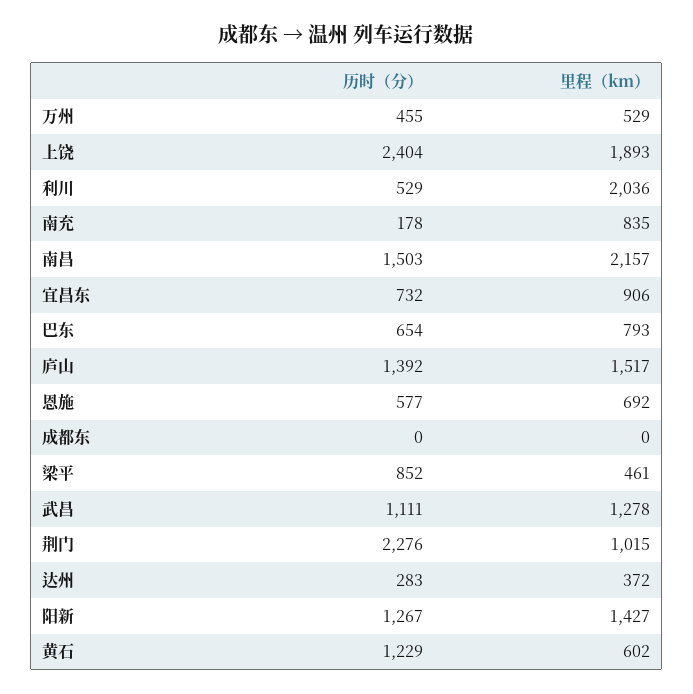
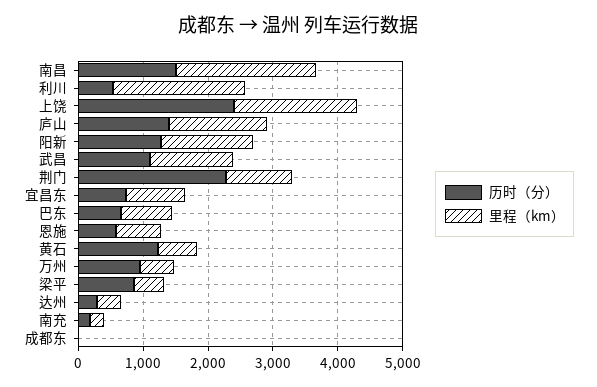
  {
    "历时（分）": {
-     "万州": 455,
+     "万州": 1000,
      "上饶": 2404,
      "利川": 529,
      "南充": 178,
      "南昌": 1503,
      "宜昌东": 732,
      "巴东": 654,
      "庐山": 1392,
      "恩施": 577,
      "成都东": 0,
      "梁平": 852,
      "武昌": 1111,
      "荆门": 2276,
      "达州": 283,
      "阳新": 1267,
      "黄石": 1229
    },
    "里程（km）": {
      "万州": 529,
      "上饶": 1893,
      "利川": 2036,
-     "南充": 835,
+     "南充": 200,
      "南昌": 2157,
      "宜昌东": 906,
      "巴东": 793,
      "庐山": 1517,
      "恩施": 692,
      "成都东": 0,
      "梁平": 461,
      "武昌": 1278,
      "荆门": 1015,
      "达州": 372,
      "阳新": 1427,
      "黄石": 602
    }
  }

